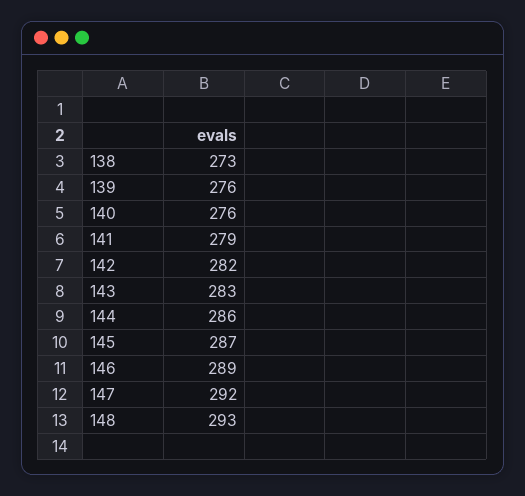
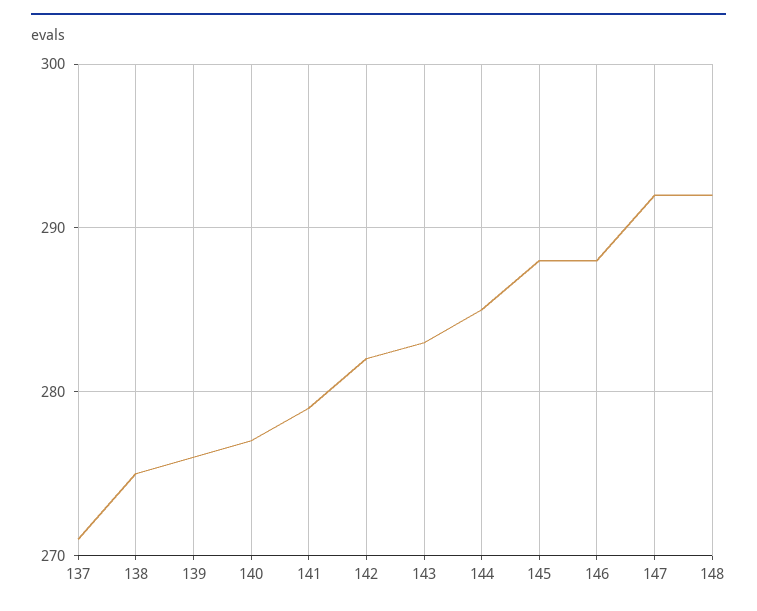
  {
-   "138": 273,
+   "138": 275,
    "139": 276,
-   "140": 276,
+   "140": 277,
    "141": 279,
    "142": 282,
    "143": 283,
-   "144": 286,
+   "144": 285,
-   "145": 287,
+   "145": 288,
-   "146": 289,
+   "146": 288,
    "147": 292,
-   "148": 293
+   "148": 292,
+   "137": 271
  }

